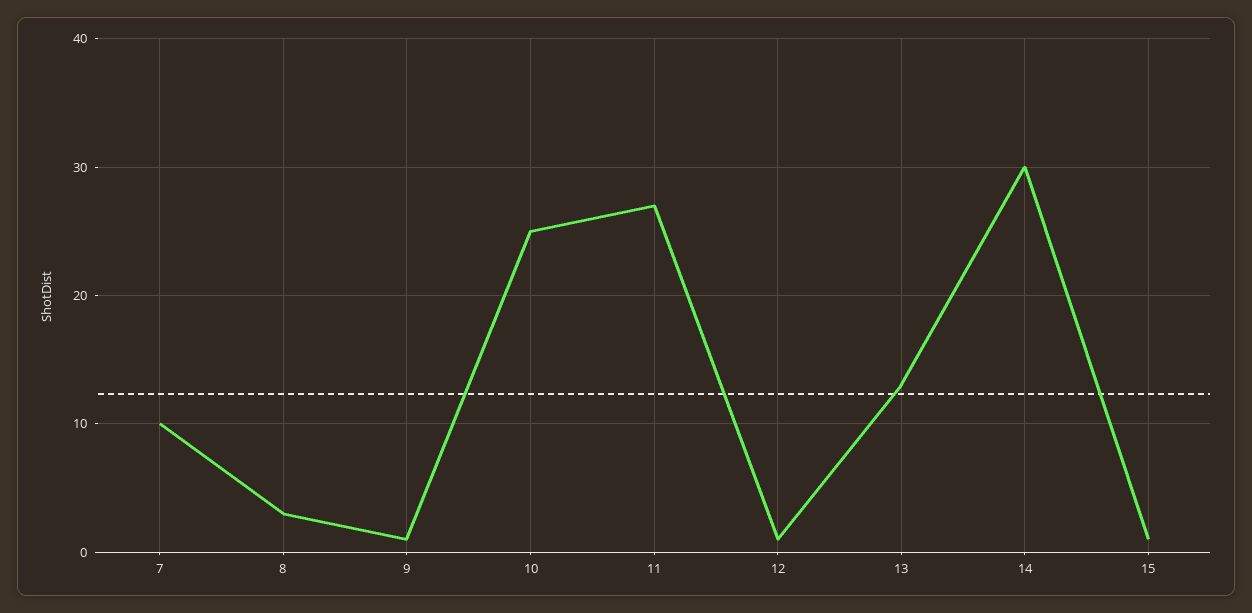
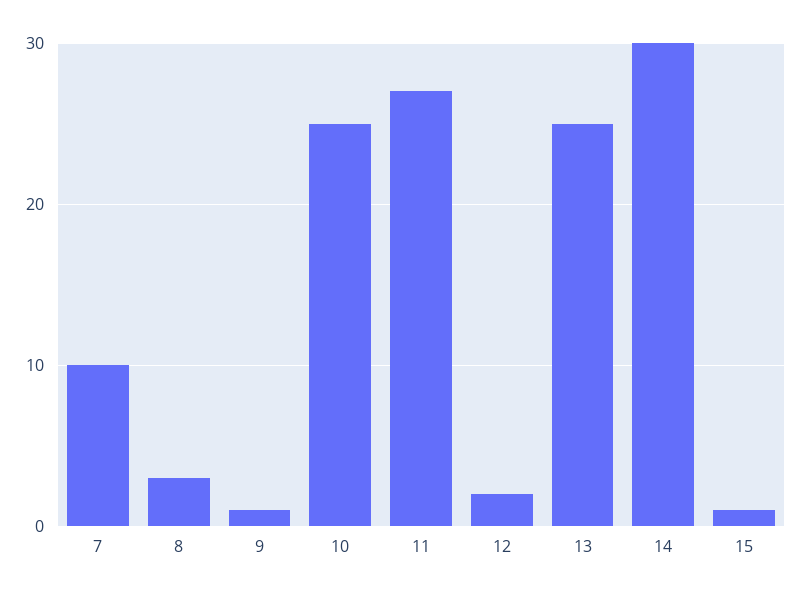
  {
    "7": 10,
    "8": 3,
    "9": 1,
    "10": 25,
    "11": 27,
-   "12": 1,
+   "12": 2,
-   "13": 13,
+   "13": 25,
    "14": 30,
    "15": 1
  }

